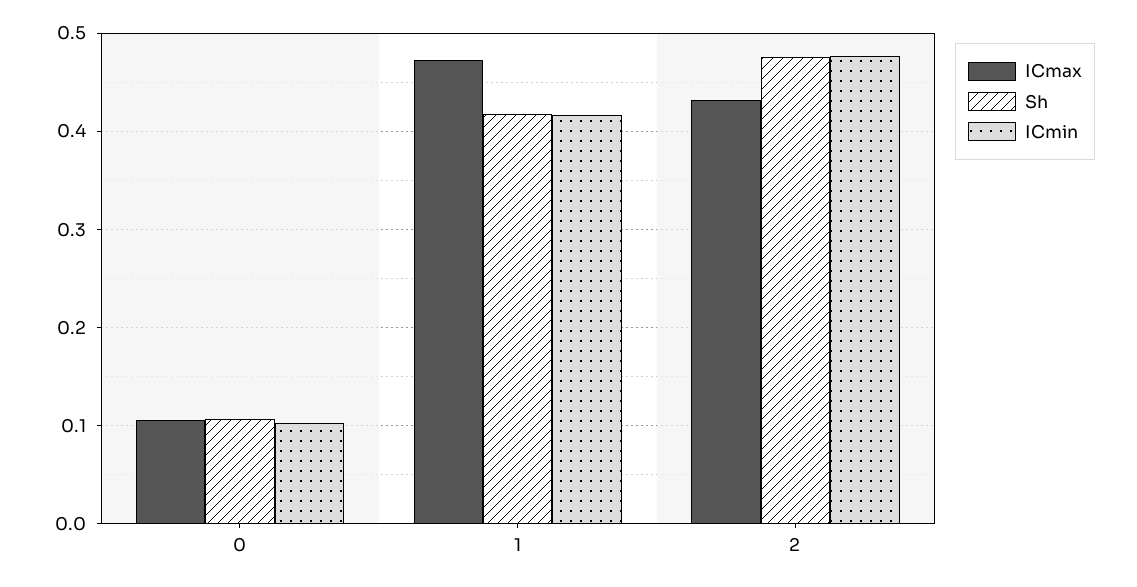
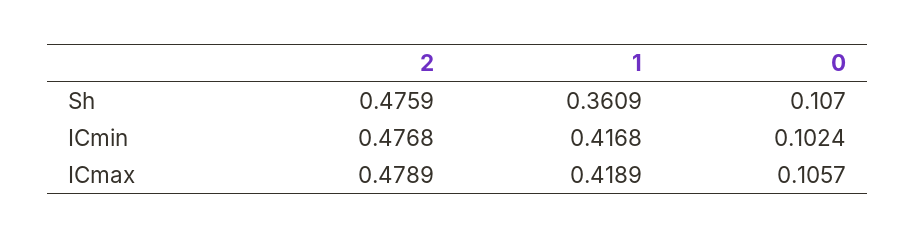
  {
    "ICmax": {
      "0": 0.1057,
-     "1": 0.47,
+     "1": 0.4189,
-     "2": 0.43
+     "2": 0.4789
    },
    "Sh": {
      "0": 0.107,
-     "1": 0.42,
+     "1": 0.3609,
      "2": 0.4759
    },
    "ICmin": {
      "0": 0.1024,
      "1": 0.4168,
      "2": 0.4768
    }
  }

